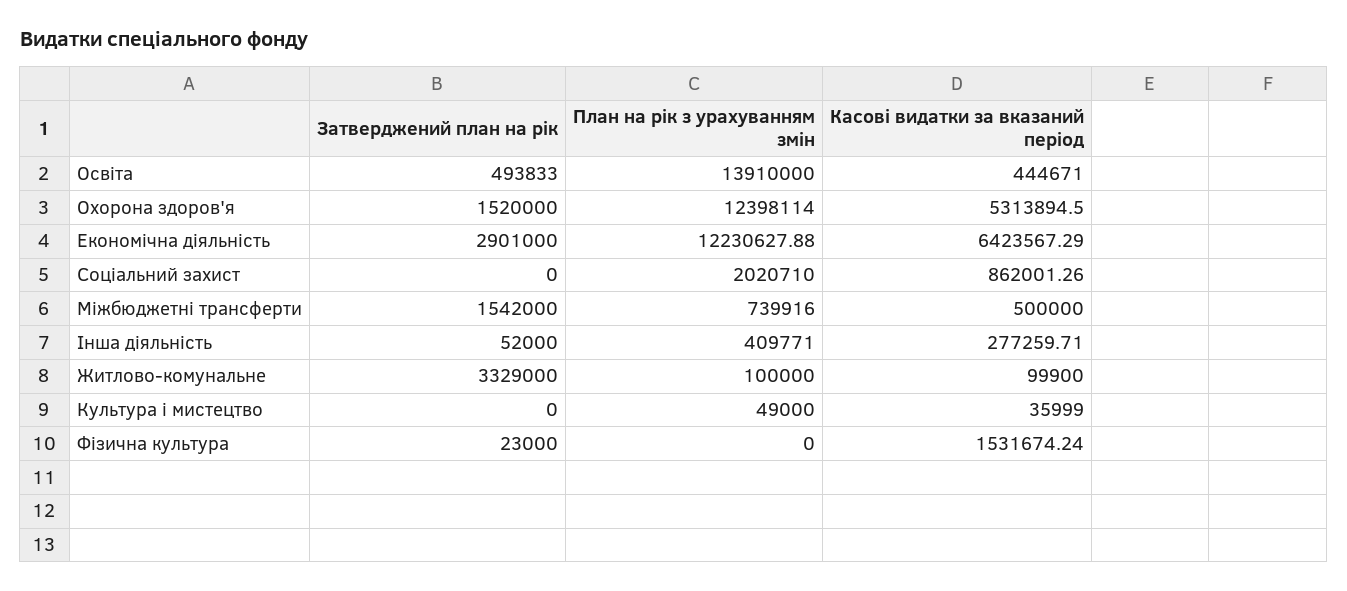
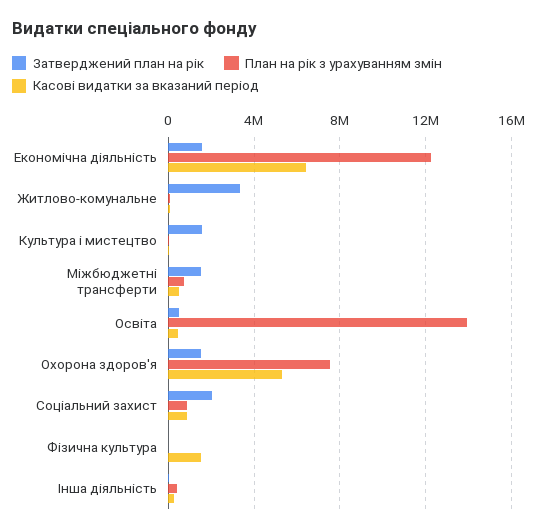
  {
    "Затверджений план на рік": {
      "Освіта": 493833,
      "Охорона здоров'я": 1520000,
-     "Економічна діяльність": 2901000,
+     "Економічна діяльність": 1500000,
-     "Соціальний захист": 0,
+     "Соціальний захист": 2000000,
      "Міжбюджетні трансферти": 1542000,
      "Інша діяльність": 52000,
      "Житлово-комунальне": 3329000,
-     "Культура i мистецтво": 0,
+     "Культура i мистецтво": 1500000,
      "Фiзична культура": 23000
    },
    "План на рік з урахуванням змін": {
      "Освіта": 13910000,
-     "Охорона здоров'я": 12398114,
+     "Охорона здоров'я": 7500000,
      "Економічна діяльність": 12230627.88,
-     "Соціальний захист": 2020710,
+     "Соціальний захист": 1000000,
      "Міжбюджетні трансферти": 739916,
      "Інша діяльність": 409771,
      "Житлово-комунальне": 100000,
      "Культура i мистецтво": 49000,
      "Фiзична культура": 0
    },
    "Касові видатки за вказаний період": {
      "Освіта": 444671,
      "Охорона здоров'я": 5313894.5,
      "Економічна діяльність": 6423567.29,
      "Соціальний захист": 862001.26,
      "Міжбюджетні трансферти": 500000,
      "Інша діяльність": 277259.71,
      "Житлово-комунальне": 99900,
      "Культура i мистецтво": 35999,
      "Фiзична культура": 1531674.24
    }
  }

